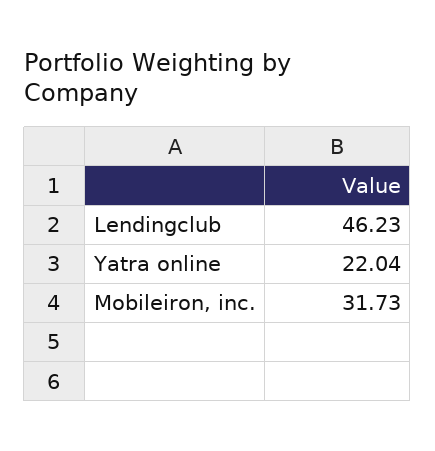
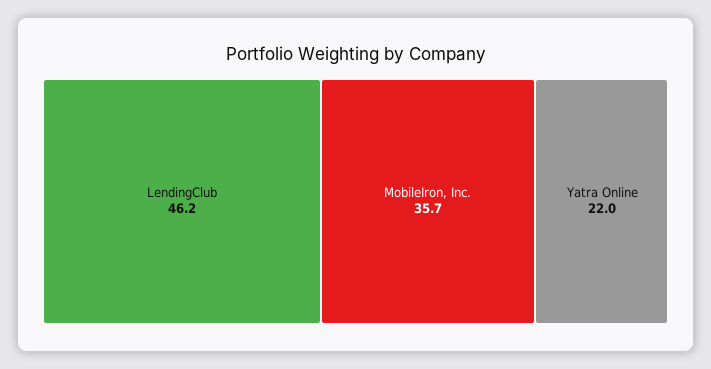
  {
    "Lendingclub": 46.23,
    "Yatra online": 22.04,
-   "Mobileiron, inc.": 31.73
+   "Mobileiron, inc.": 35.7
  }

